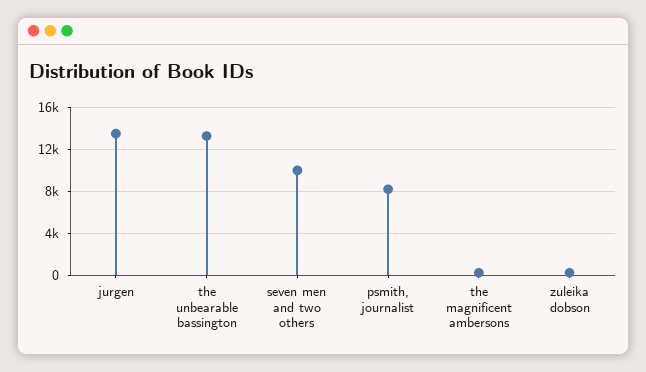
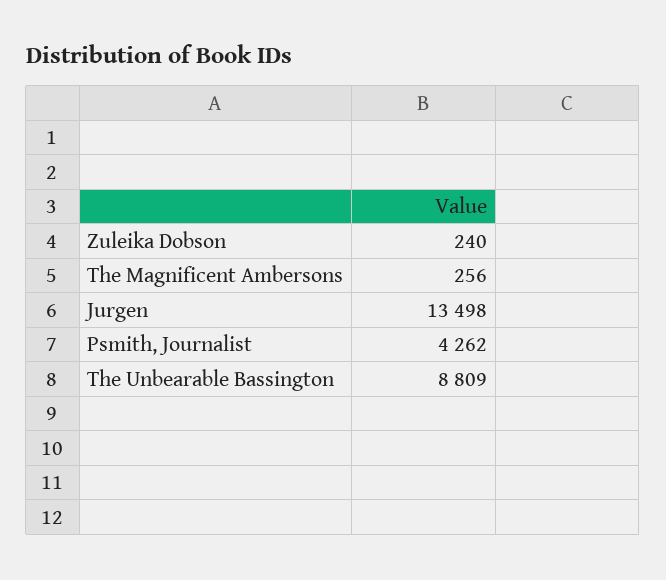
  {
    "jurgen": 13498,
-   "the unbearable bassington": 13000,
+   "the unbearable bassington": 8809,
-   "seven men and two others": 10000,
-   "psmith, journalist": 8000,
+   "psmith, journalist": 4262,
    "the magnificent ambersons": 256,
    "zuleika dobson": 240
  }

